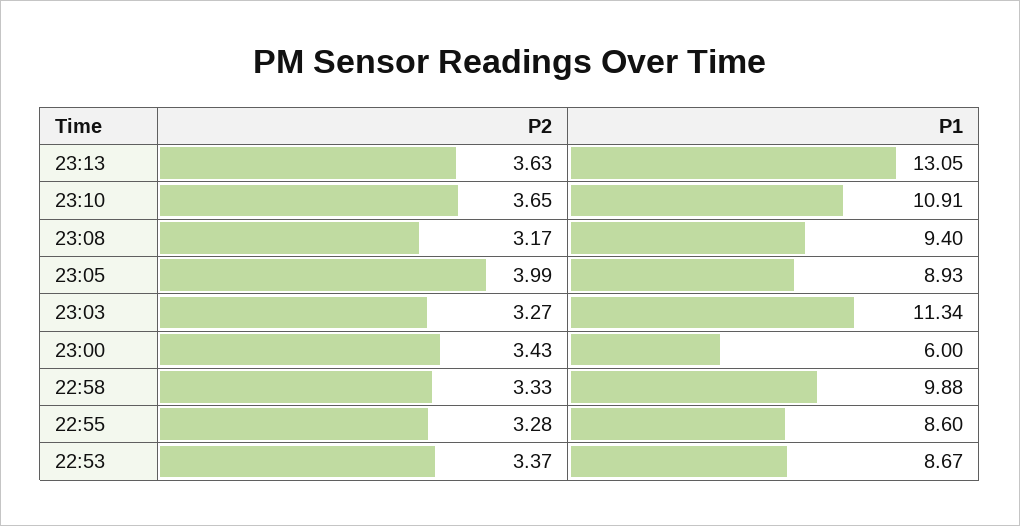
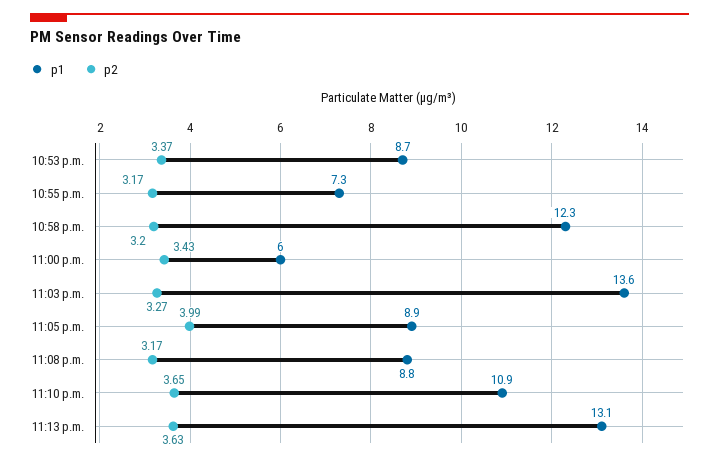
  {
    "P2": {
      "23:13": 3.63,
      "23:10": 3.65,
      "23:08": 3.17,
      "23:05": 3.99,
      "23:03": 3.27,
      "23:00": 3.43,
-     "22:58": 3.33,
+     "22:58": 3.2,
-     "22:55": 3.28,
+     "22:55": 3.17,
      "22:53": 3.37
    },
    "P1": {
      "23:13": 13.05,
      "23:10": 10.91,
-     "23:08": 9.4,
+     "23:08": 8.8,
      "23:05": 8.93,
-     "23:03": 11.34,
+     "23:03": 13.6,
      "23:00": 6,
-     "22:58": 9.88,
+     "22:58": 12.3,
-     "22:55": 8.6,
+     "22:55": 7.3,
      "22:53": 8.67
    }
  }

